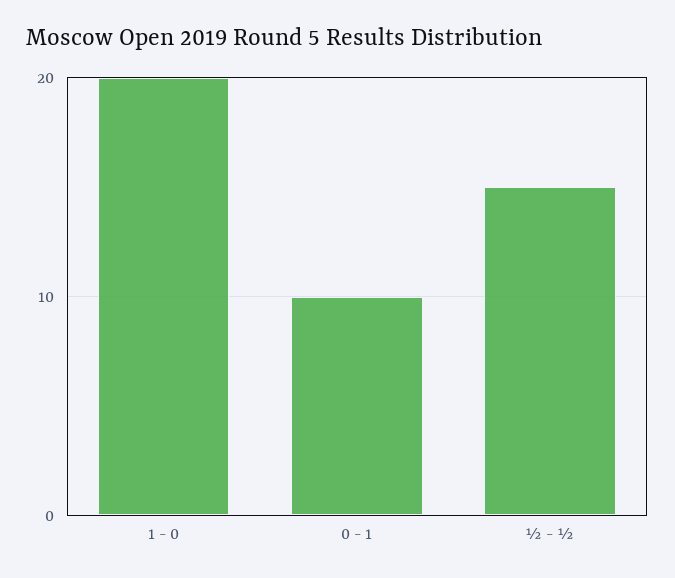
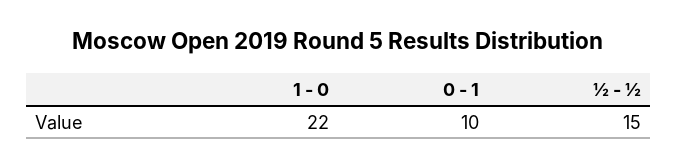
  {
-   "1 - 0": 20,
+   "1 - 0": 22,
    "0 - 1": 10,
    "½ - ½": 15
  }

